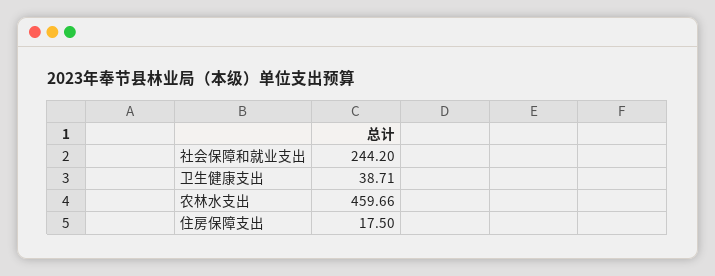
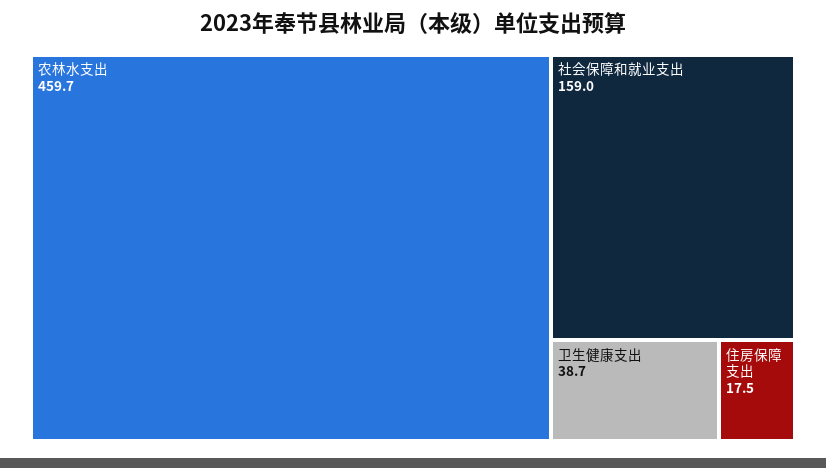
  {
-   "社会保障和就业支出": 244.2,
+   "社会保障和就业支出": 159,
    "卫生健康支出": 38.71,
    "农林水支出": 459.66,
    "住房保障支出": 17.5
  }

